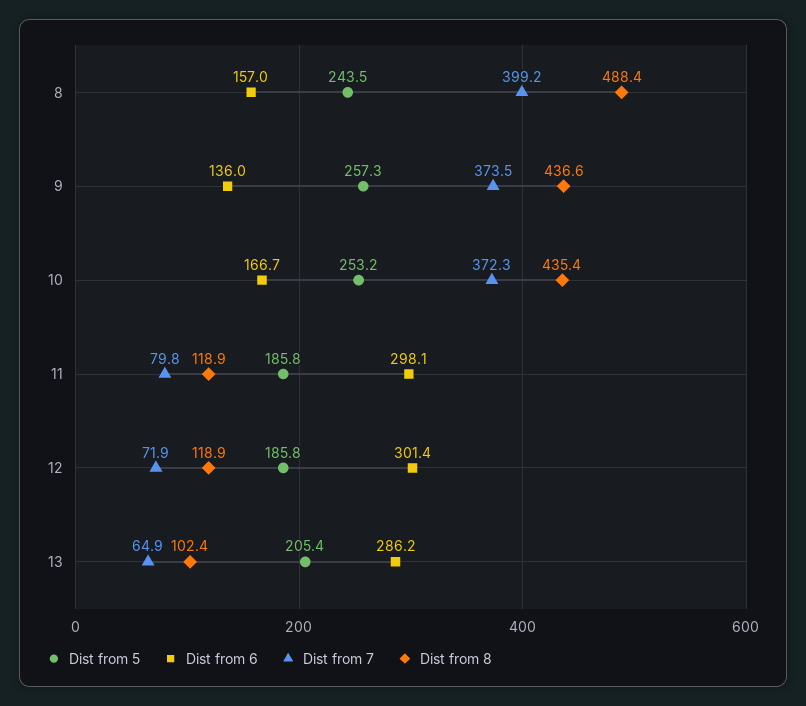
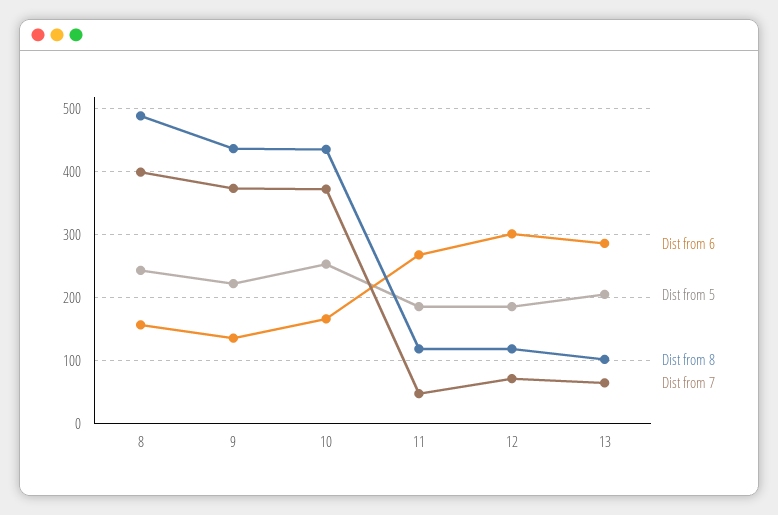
  {
    "Dist from 5": {
      "8": 243.5,
-     "9": 257.3,
+     "9": 220,
      "10": 253.2,
      "11": 185.8,
      "12": 185.8,
      "13": 205.4
    },
    "Dist from 6": {
      "8": 157,
      "9": 136,
      "10": 166.7,
-     "11": 298.1,
+     "11": 270,
      "12": 301.4,
      "13": 286.2
    },
    "Dist from 7": {
      "8": 399.2,
      "9": 373.5,
      "10": 372.3,
-     "11": 79.8,
+     "11": 50,
      "12": 71.9,
      "13": 64.9
    },
    "Dist from 8": {
      "8": 488.4,
      "9": 436.6,
      "10": 435.4,
      "11": 118.9,
      "12": 118.9,
      "13": 102.4
    }
  }

